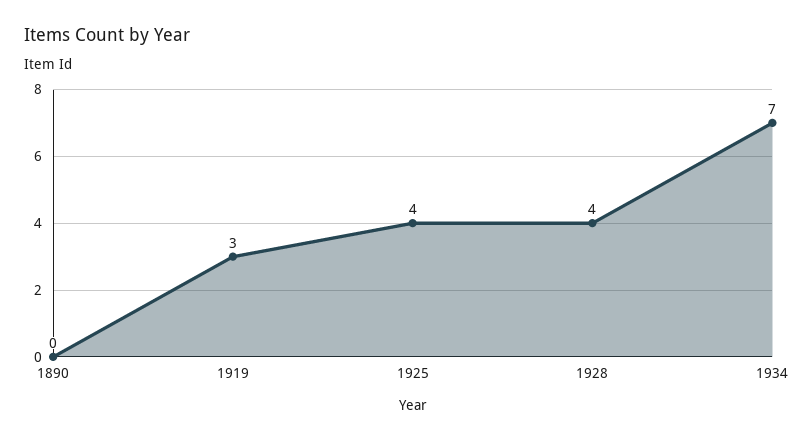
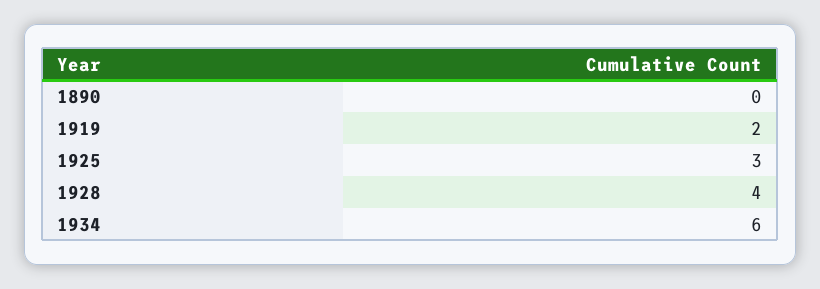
  {
    "1890": 0,
-   "1919": 3,
+   "1919": 2,
-   "1925": 4,
+   "1925": 3,
    "1928": 4,
-   "1934": 7
+   "1934": 6
  }

